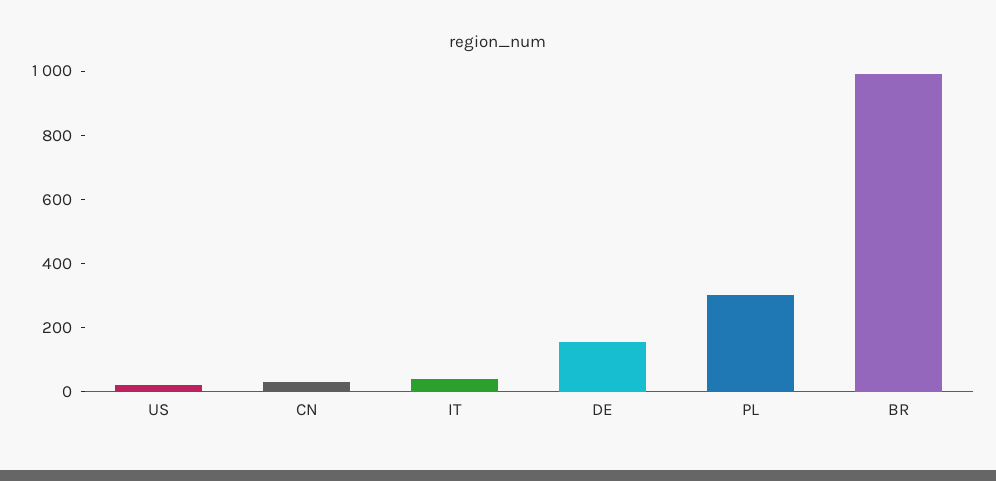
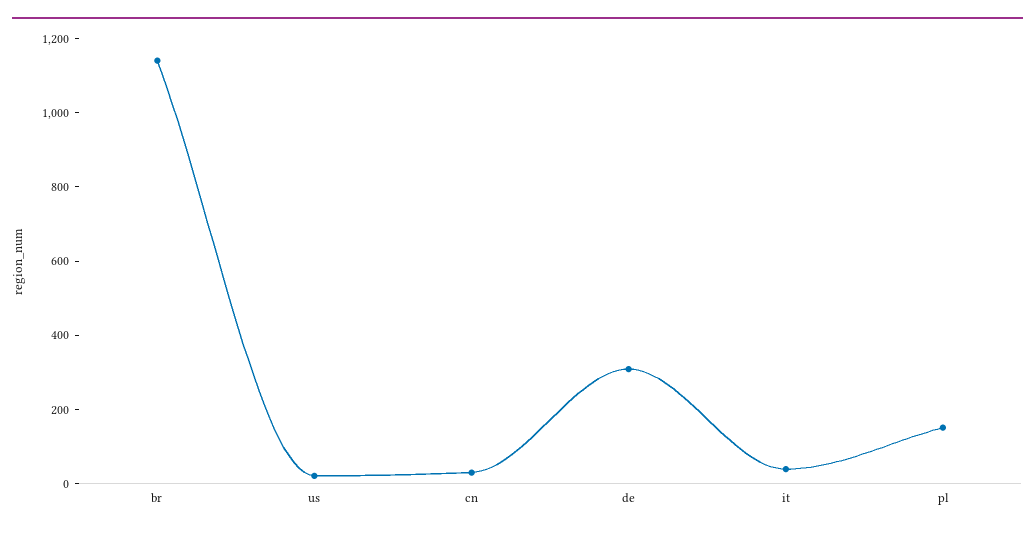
  {
    "US": 0,
    "CN": 50,
    "IT": 50,
-   "DE": 150,
+   "DE": 300,
-   "PL": 300,
+   "PL": 150,
-   "BR": 1000
+   "BR": 1150
  }

